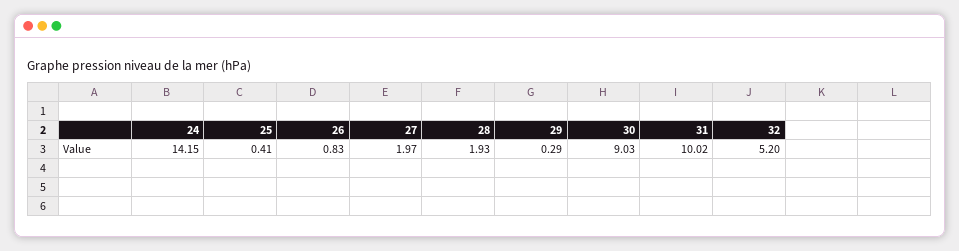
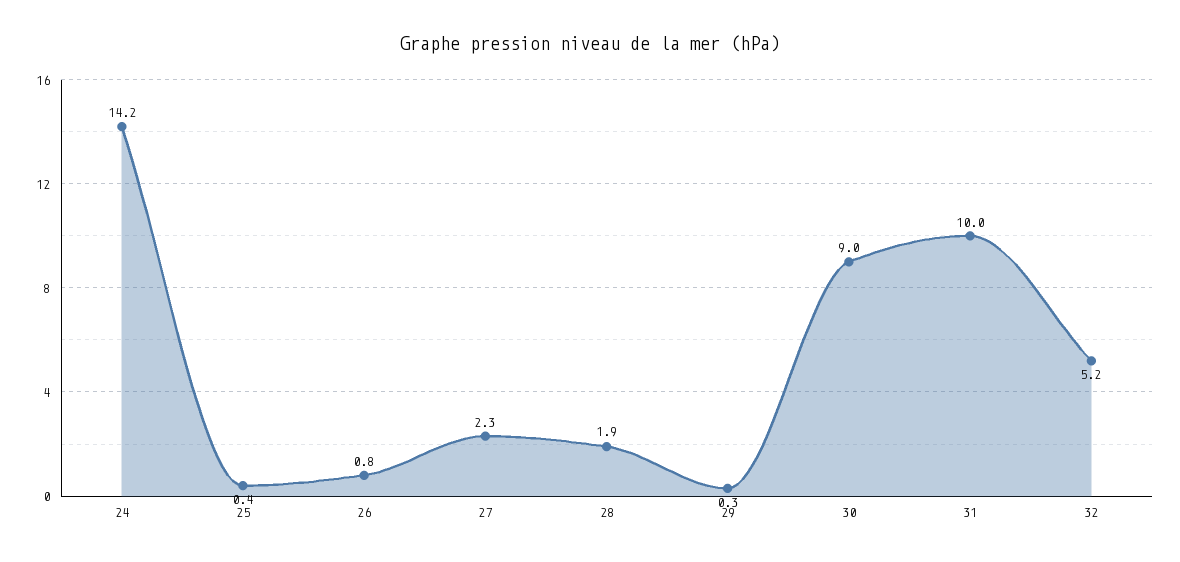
  {
    "24": 14.15,
    "25": 0.41,
    "26": 0.83,
-   "27": 1.97,
+   "27": 2.3,
    "28": 1.93,
    "29": 0.29,
    "30": 9.03,
    "31": 10.02,
    "32": 5.2
  }

